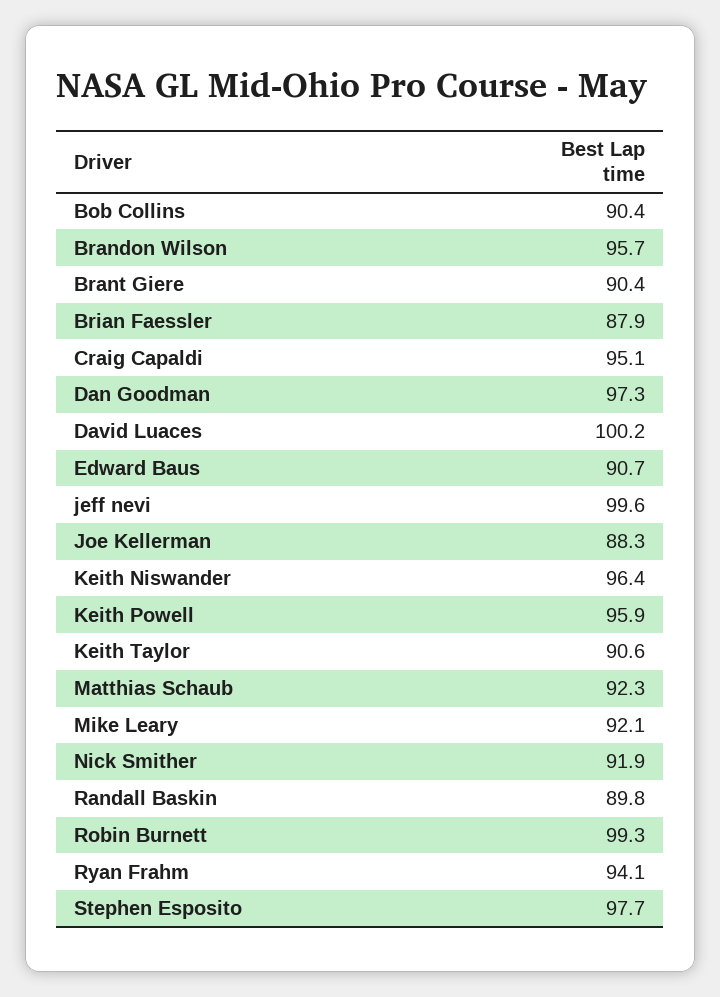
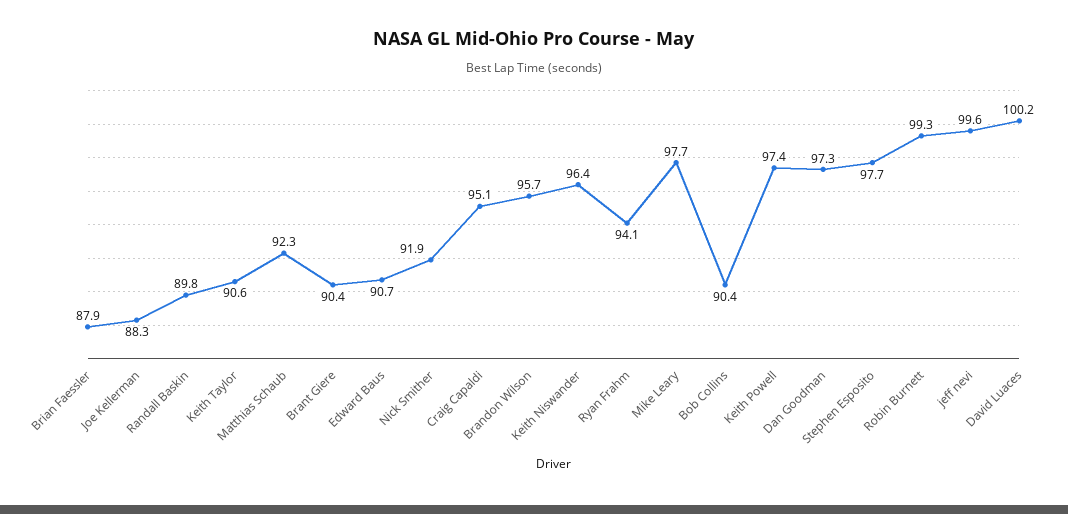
  {
    "Bob Collins": 90.4,
    "Brandon Wilson": 95.7,
    "Brant Giere": 90.4,
    "Brian Faessler": 87.9,
    "Craig Capaldi": 95.1,
    "Dan Goodman": 97.3,
    "David Luaces": 100.2,
    "Edward Baus": 90.7,
    "jeff nevi": 99.6,
    "Joe Kellerman": 88.3,
    "Keith Niswander": 96.4,
-   "Keith Powell": 95.9,
+   "Keith Powell": 97.4,
    "Keith Taylor": 90.6,
    "Matthias Schaub": 92.3,
-   "Mike Leary": 92.1,
+   "Mike Leary": 97.7,
    "Nick Smither": 91.9,
    "Randall Baskin": 89.8,
    "Robin Burnett": 99.3,
    "Ryan Frahm": 94.1,
    "Stephen Esposito": 97.7
  }

